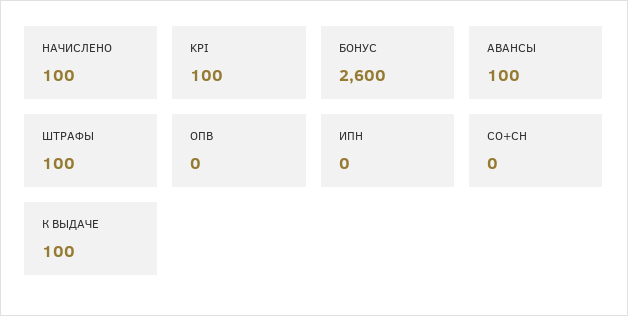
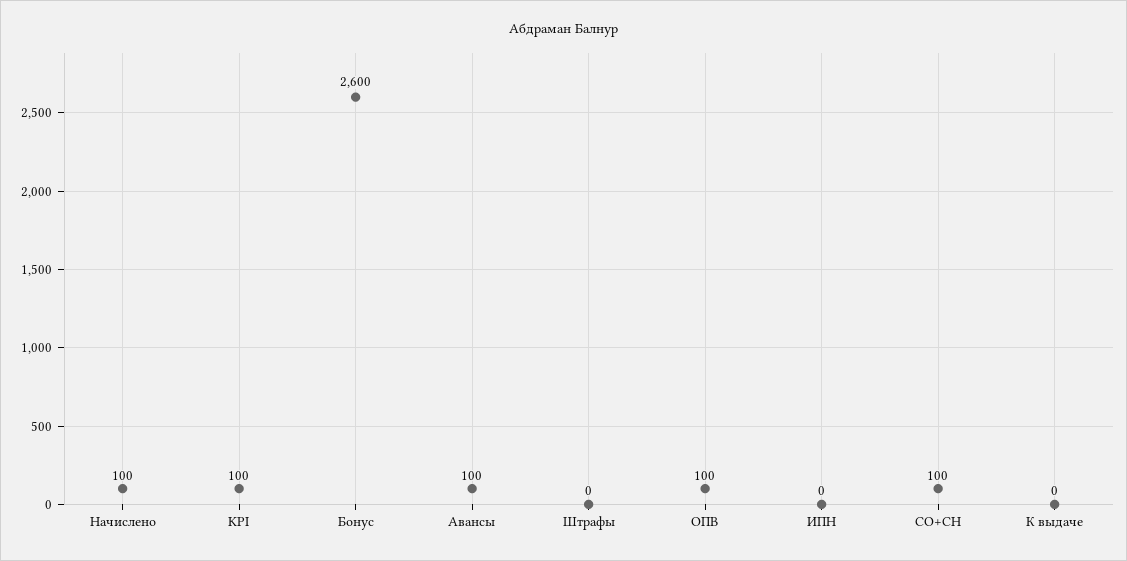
  {
    "НАЧИСЛЕНО": 100,
    "KPI": 100,
    "БОНУС": 2600,
    "АВАНСЫ": 100,
-   "ШТРАФЫ": 100,
+   "ШТРАФЫ": 0,
-   "ОПВ": 0,
+   "ОПВ": 100,
    "ИПН": 0,
-   "СО+СН": 0,
+   "СО+СН": 100,
-   "К ВЫДАЧЕ": 100
+   "К ВЫДАЧЕ": 0
  }

